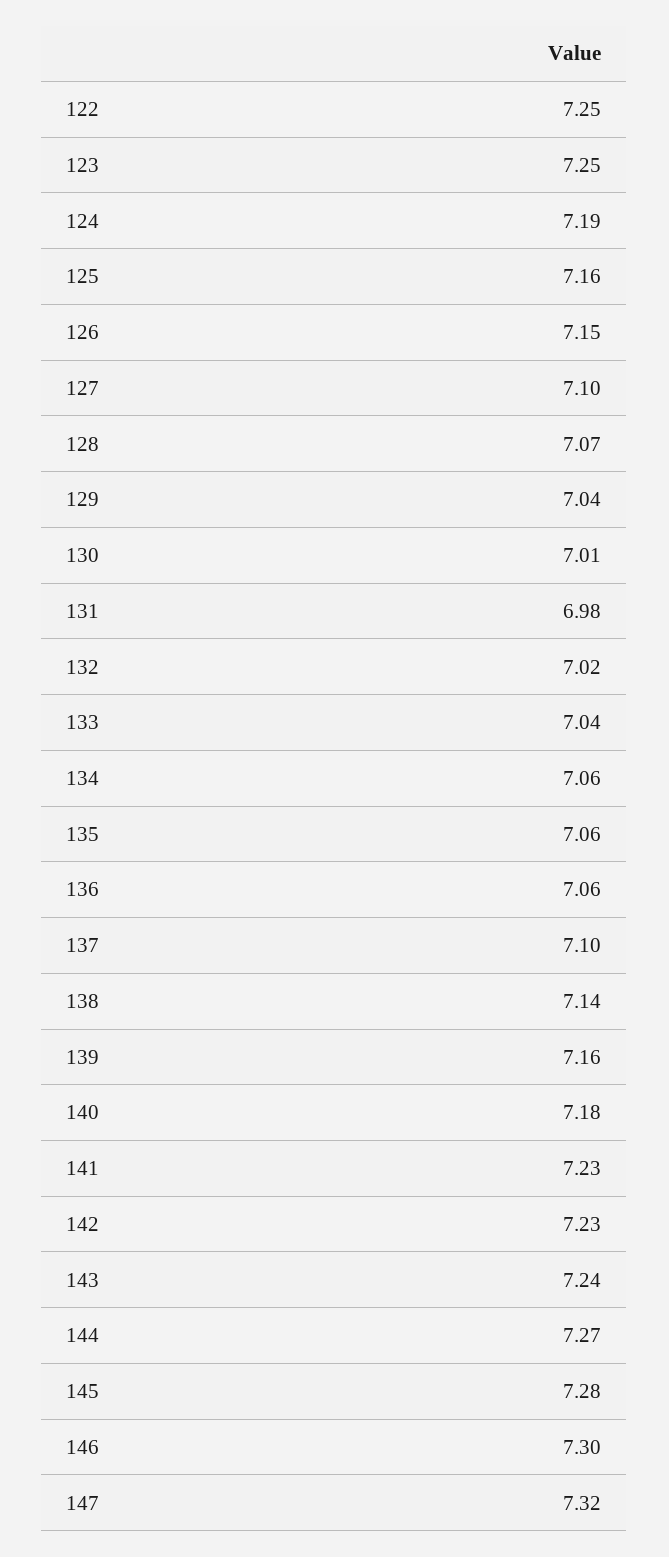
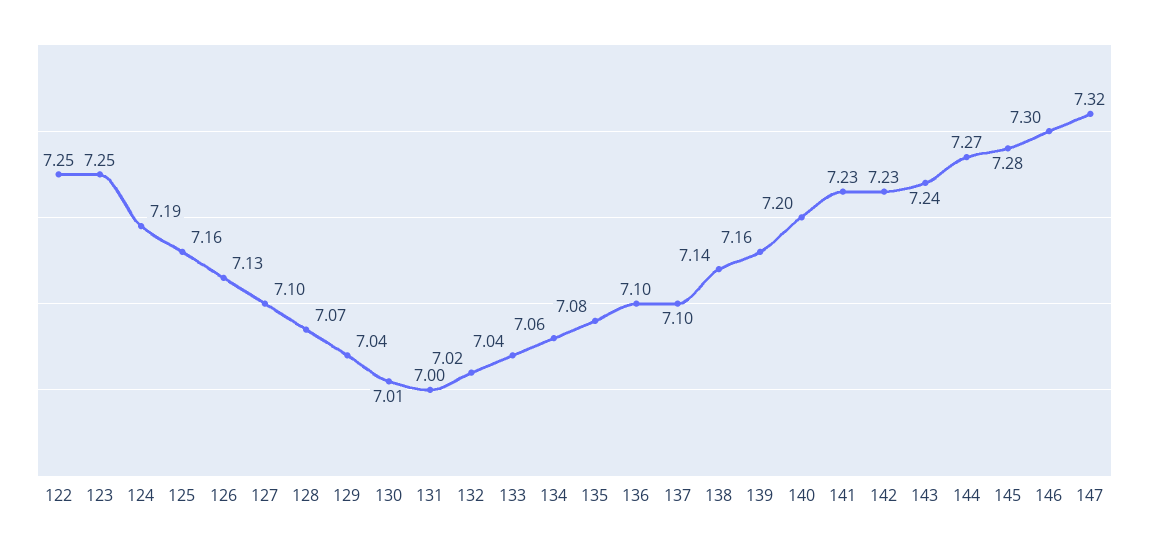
  {
    "122": 7.25,
    "123": 7.25,
    "124": 7.19,
    "125": 7.16,
-   "126": 7.15,
+   "126": 7.13,
    "127": 7.1,
    "128": 7.07,
    "129": 7.04,
    "130": 7.01,
-   "131": 6.98,
+   "131": 7,
    "132": 7.02,
    "133": 7.04,
    "134": 7.06,
-   "135": 7.06,
+   "135": 7.08,
-   "136": 7.06,
+   "136": 7.1,
    "137": 7.1,
    "138": 7.14,
    "139": 7.16,
-   "140": 7.18,
+   "140": 7.2,
    "141": 7.23,
    "142": 7.23,
    "143": 7.24,
    "144": 7.27,
    "145": 7.28,
    "146": 7.3,
    "147": 7.32
  }

